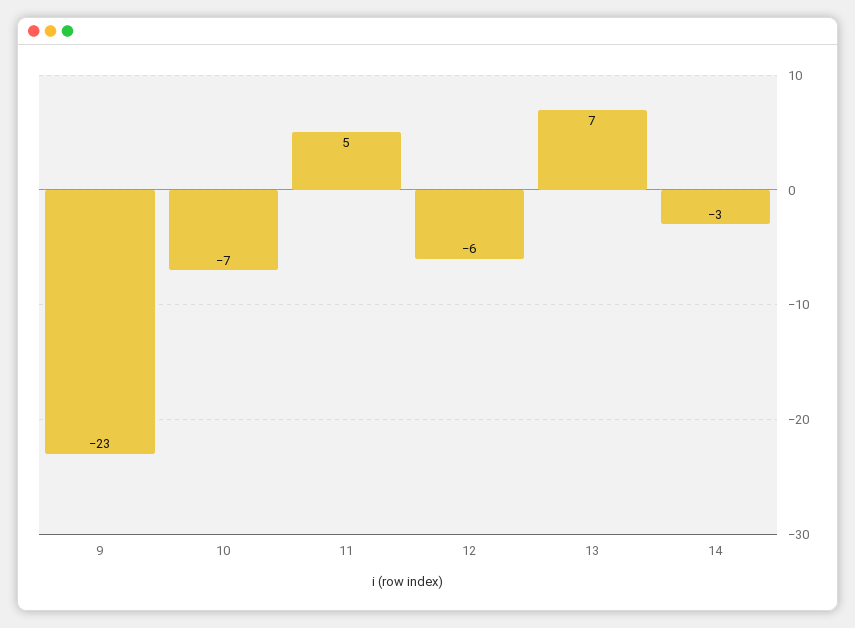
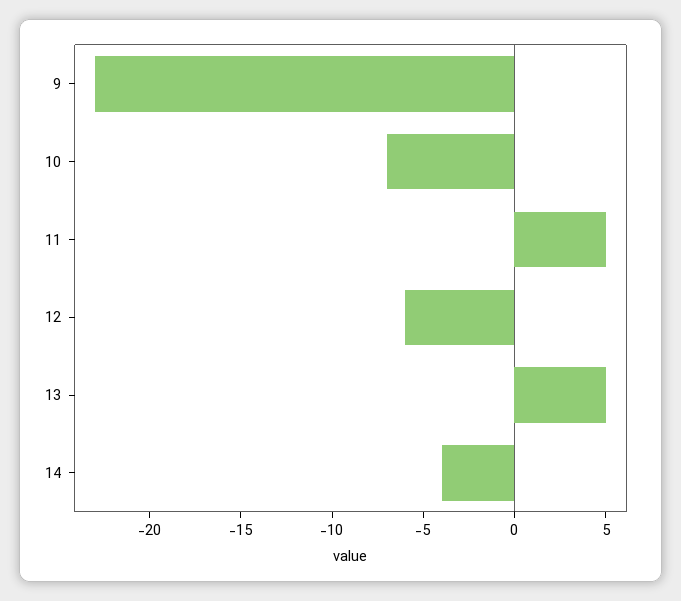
  {
    "9": -23,
    "10": -7,
    "11": 5,
    "12": -6,
-   "13": 7,
+   "13": 5,
-   "14": -3
+   "14": -4
  }

